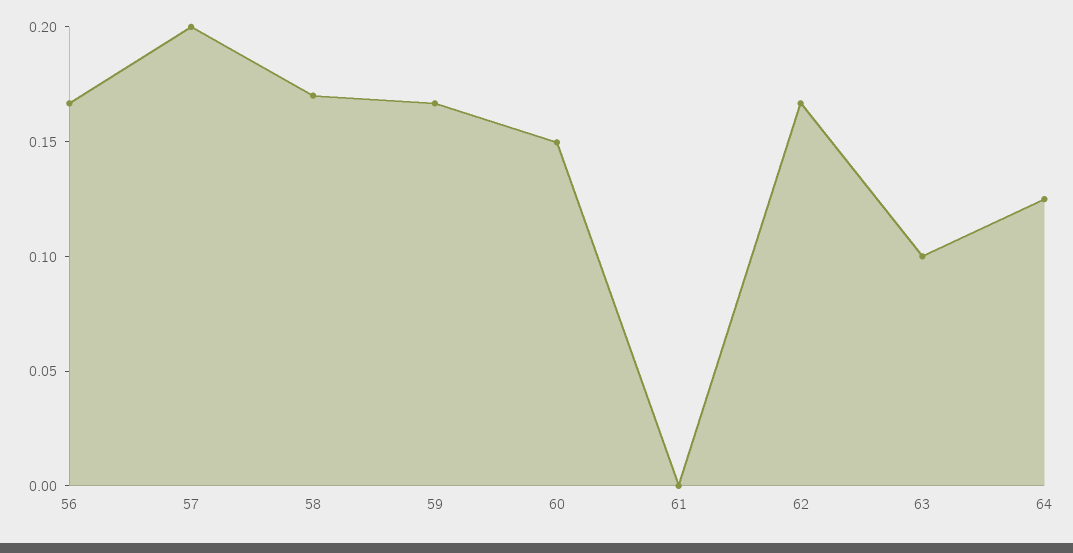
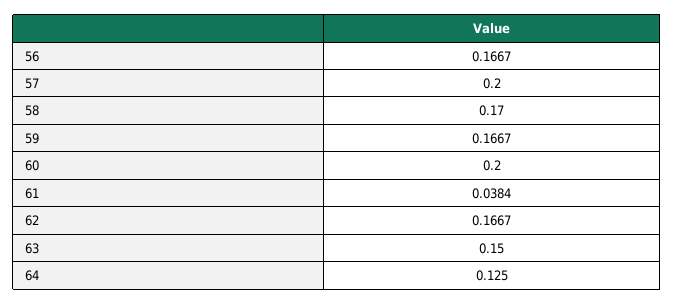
  {
    "56": 0.1667,
    "57": 0.2,
    "58": 0.17,
    "59": 0.1667,
-   "60": 0.15,
+   "60": 0.2,
-   "61": 0,
+   "61": 0.0384,
    "62": 0.1667,
-   "63": 0.1,
+   "63": 0.15,
    "64": 0.125
  }

